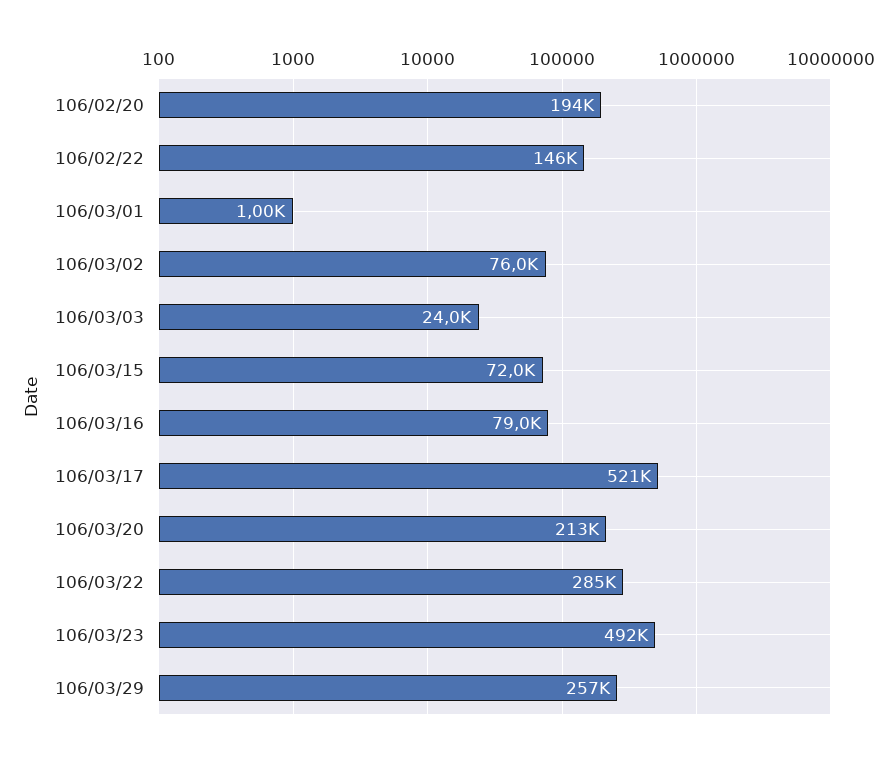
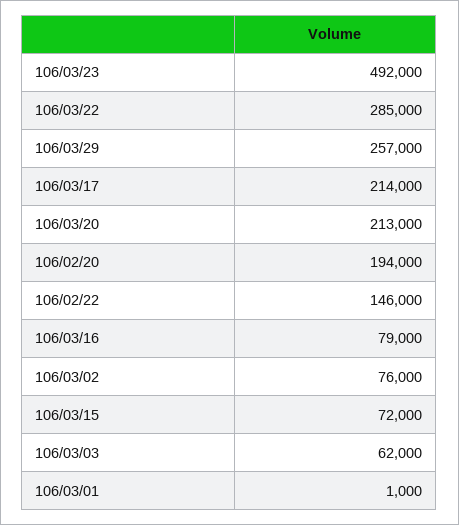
  {
    "106/02/20": 194000,
    "106/02/22": 146000,
    "106/03/01": 1000,
    "106/03/02": 76000,
-   "106/03/03": 24000,
+   "106/03/03": 62000,
    "106/03/15": 72000,
    "106/03/16": 79000,
-   "106/03/17": 521000,
+   "106/03/17": 214000,
    "106/03/20": 213000,
    "106/03/22": 285000,
    "106/03/23": 492000,
    "106/03/29": 257000
  }

